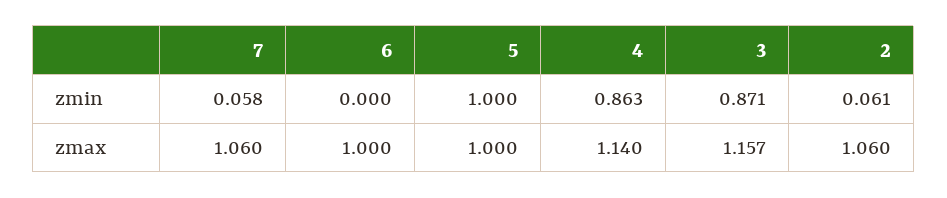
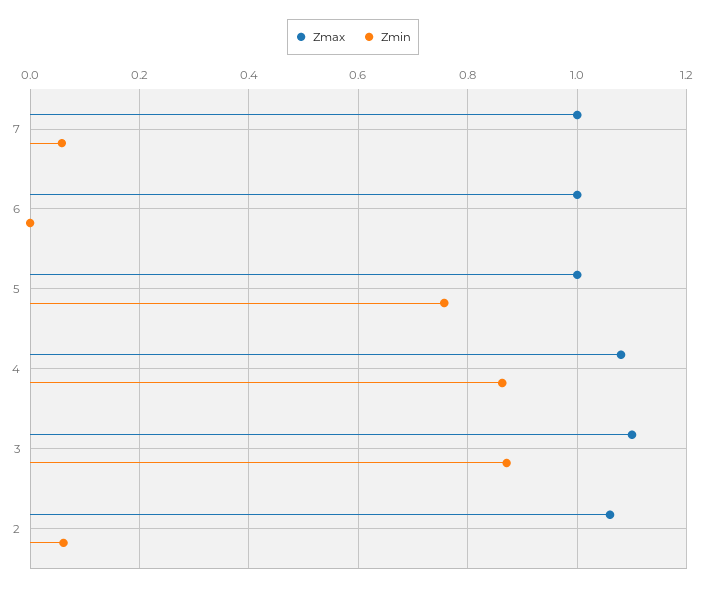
  {
    "zmin": {
      "7": 0.058,
      "6": 0,
-     "5": 1,
+     "5": 0.76,
      "4": 0.863,
      "3": 0.871,
      "2": 0.061
    },
    "zmax": {
-     "7": 1.06,
+     "7": 1,
      "6": 1,
      "5": 1,
-     "4": 1.14,
+     "4": 1.08,
-     "3": 1.157,
+     "3": 1.1,
      "2": 1.06
    }
  }

